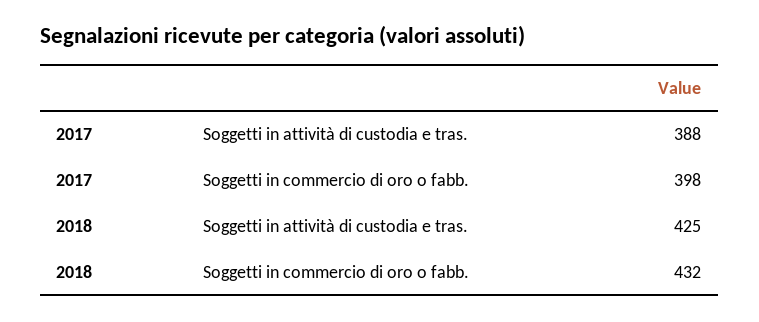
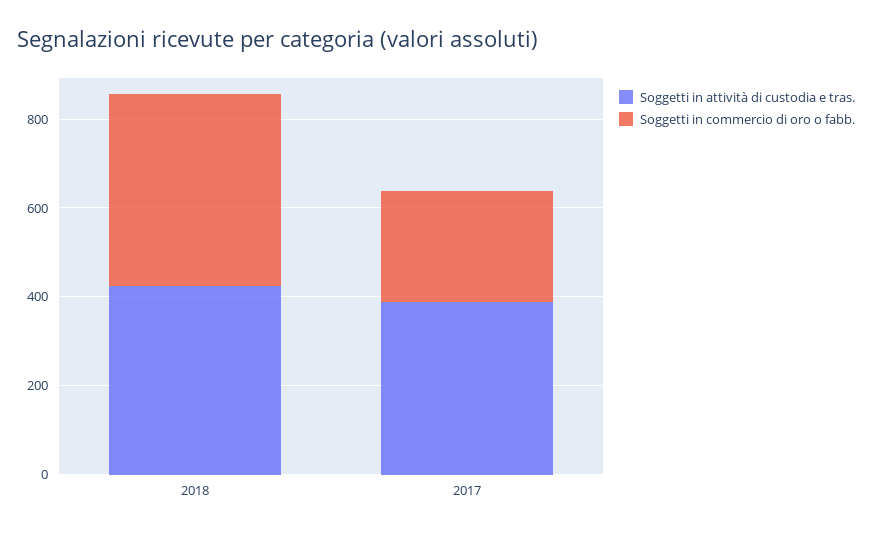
  {
    "Soggetti in attività di custodia e tras.": {
      "2017": 388,
      "2018": 425
    },
    "Soggetti in commercio di oro o fabb.": {
-     "2017": 398,
+     "2017": 250,
      "2018": 432
    }
  }

